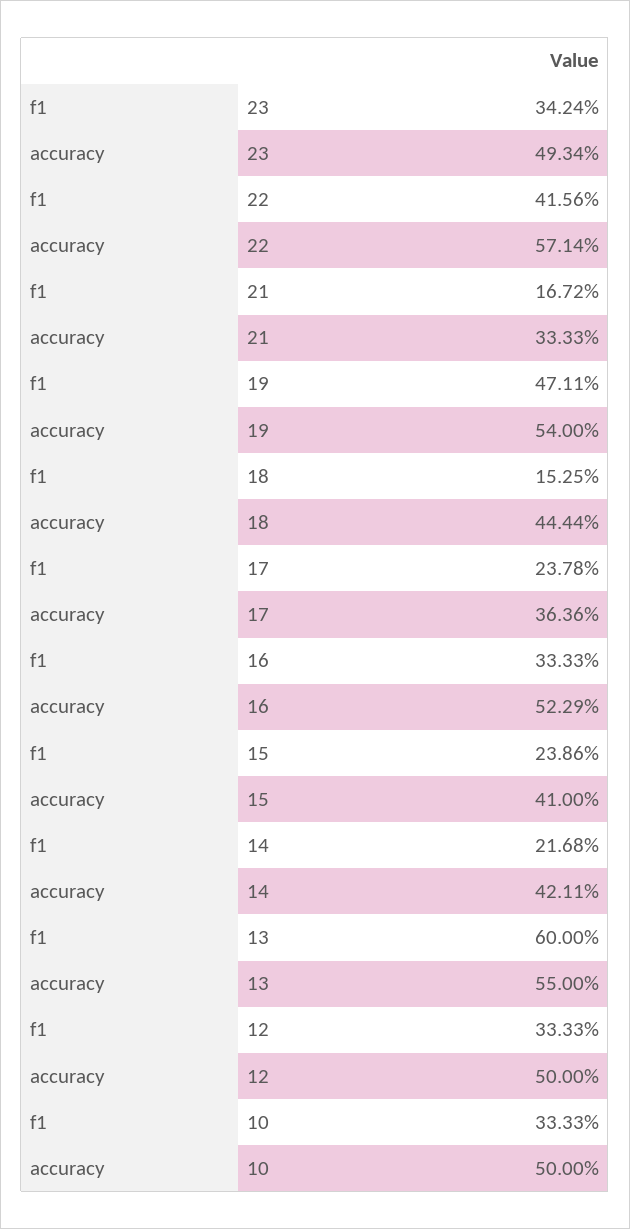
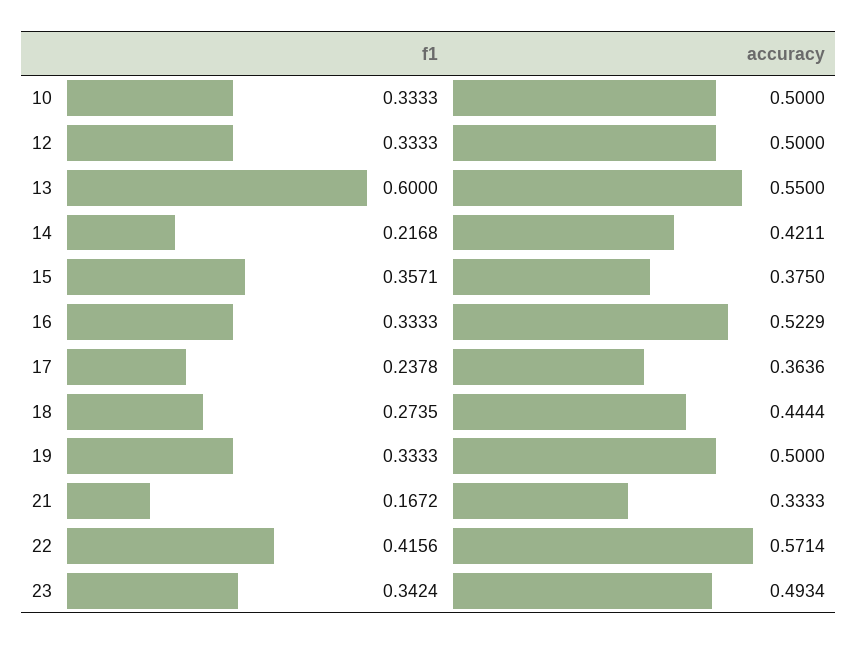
  {
    "f1": {
      "23": 0.3424,
      "22": 0.4156,
      "21": 0.1672,
-     "19": 0.4711,
+     "19": 0.3333,
-     "18": 0.1525,
+     "18": 0.2735,
      "17": 0.2378,
      "16": 0.3333,
-     "15": 0.2386,
+     "15": 0.3571,
      "14": 0.2168,
      "13": 0.6,
      "12": 0.3333,
      "10": 0.3333
    },
    "accuracy": {
      "23": 0.4934,
      "22": 0.5714,
      "21": 0.3333,
-     "19": 0.54,
+     "19": 0.5,
      "18": 0.4444,
      "17": 0.3636,
      "16": 0.5229,
-     "15": 0.41,
+     "15": 0.375,
      "14": 0.4211,
      "13": 0.55,
      "12": 0.5,
      "10": 0.5
    }
  }

